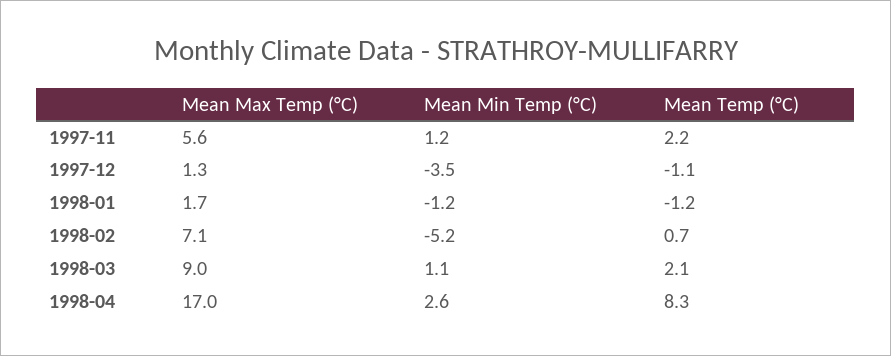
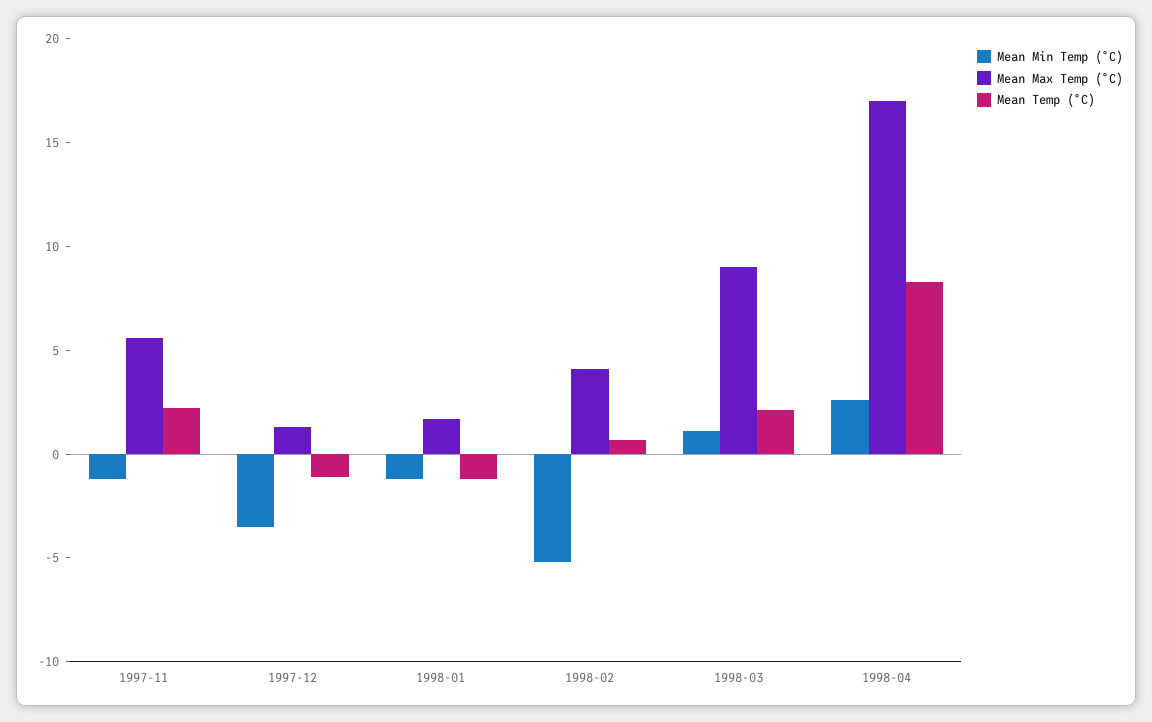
  {
    "Mean Max Temp (°C)": {
      "1997-11": 5.6,
      "1997-12": 1.3,
      "1998-01": 1.7,
-     "1998-02": 7.1,
+     "1998-02": 4,
      "1998-03": 9,
      "1998-04": 17
    },
    "Mean Min Temp (°C)": {
-     "1997-11": 1.2,
+     "1997-11": -1,
      "1997-12": -3.5,
      "1998-01": -1.2,
      "1998-02": -5.2,
      "1998-03": 1.1,
      "1998-04": 2.6
    },
    "Mean Temp (°C)": {
      "1997-11": 2.2,
      "1997-12": -1.1,
      "1998-01": -1.2,
      "1998-02": 0.7,
      "1998-03": 2.1,
      "1998-04": 8.3
    }
  }

